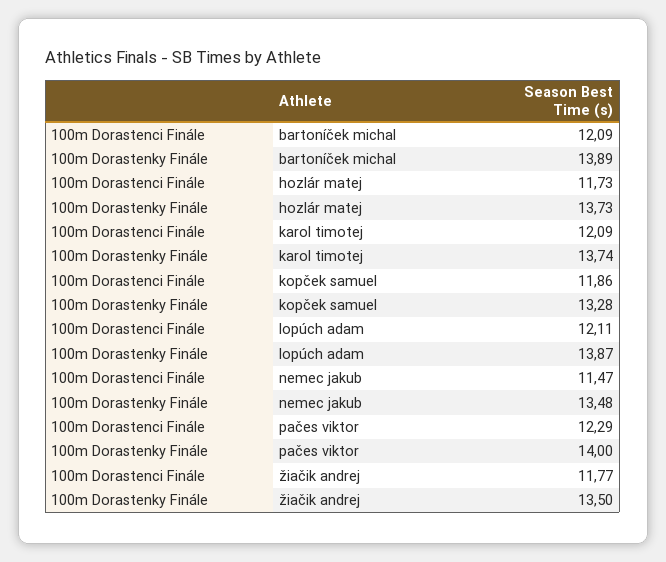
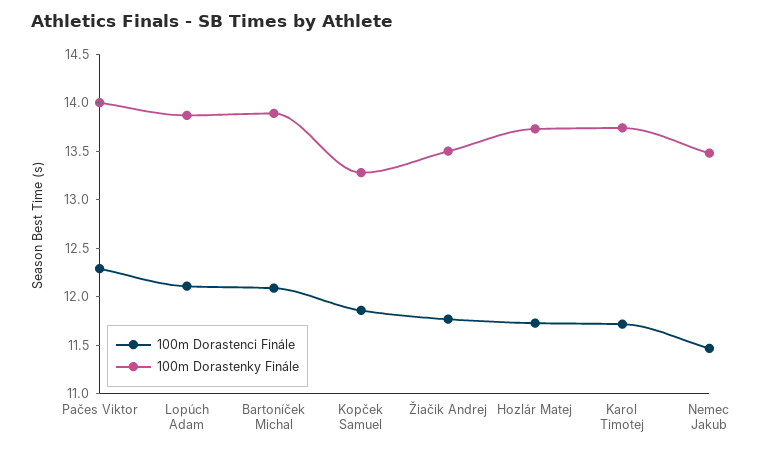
  {
    "100m Dorastenci Finále": {
      "bartoníček michal": 12.09,
      "hozlár matej": 11.73,
-     "karol timotej": 12.09,
+     "karol timotej": 11.7,
      "kopček samuel": 11.86,
      "lopúch adam": 12.11,
      "nemec jakub": 11.47,
      "pačes viktor": 12.29,
      "žiačik andrej": 11.77
    },
    "100m Dorastenky Finále": {
      "bartoníček michal": 13.89,
      "hozlár matej": 13.73,
      "karol timotej": 13.74,
      "kopček samuel": 13.28,
      "lopúch adam": 13.87,
      "nemec jakub": 13.48,
      "pačes viktor": 14,
      "žiačik andrej": 13.5
    }
  }

